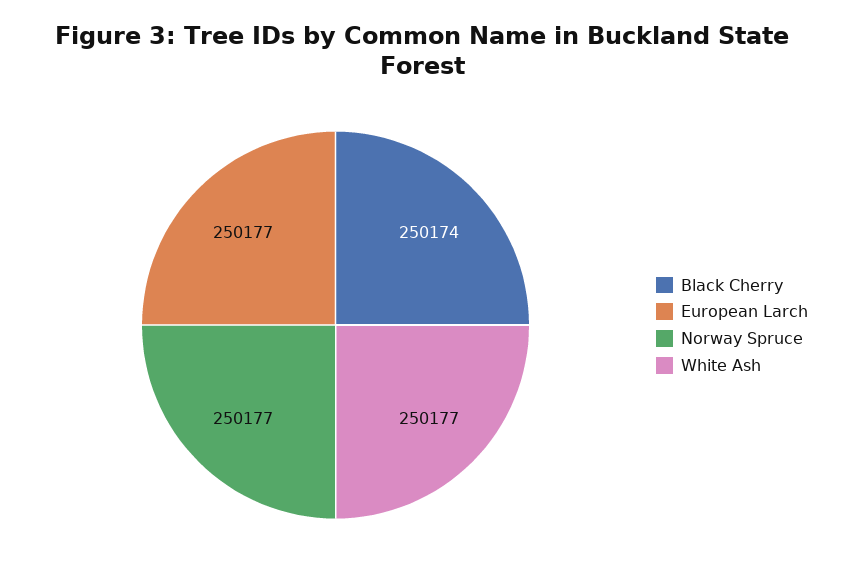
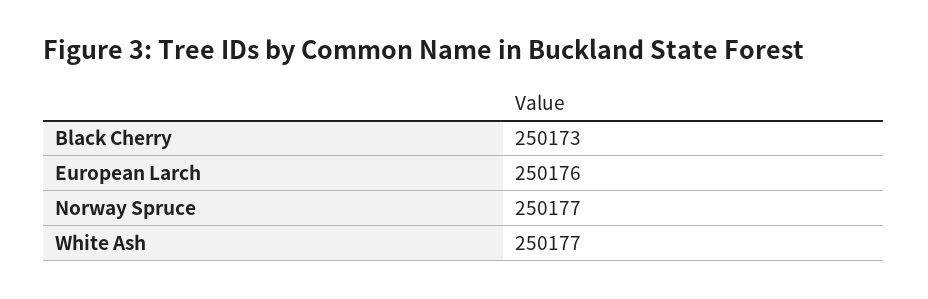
  {
-   "Black Cherry": 250174,
+   "Black Cherry": 250173,
-   "European Larch": 250177,
+   "European Larch": 250176,
    "Norway Spruce": 250177,
    "White Ash": 250177
  }

